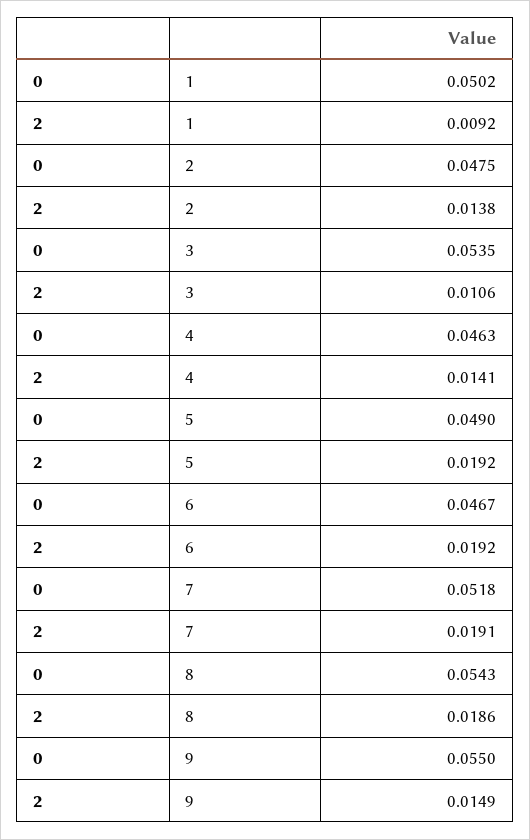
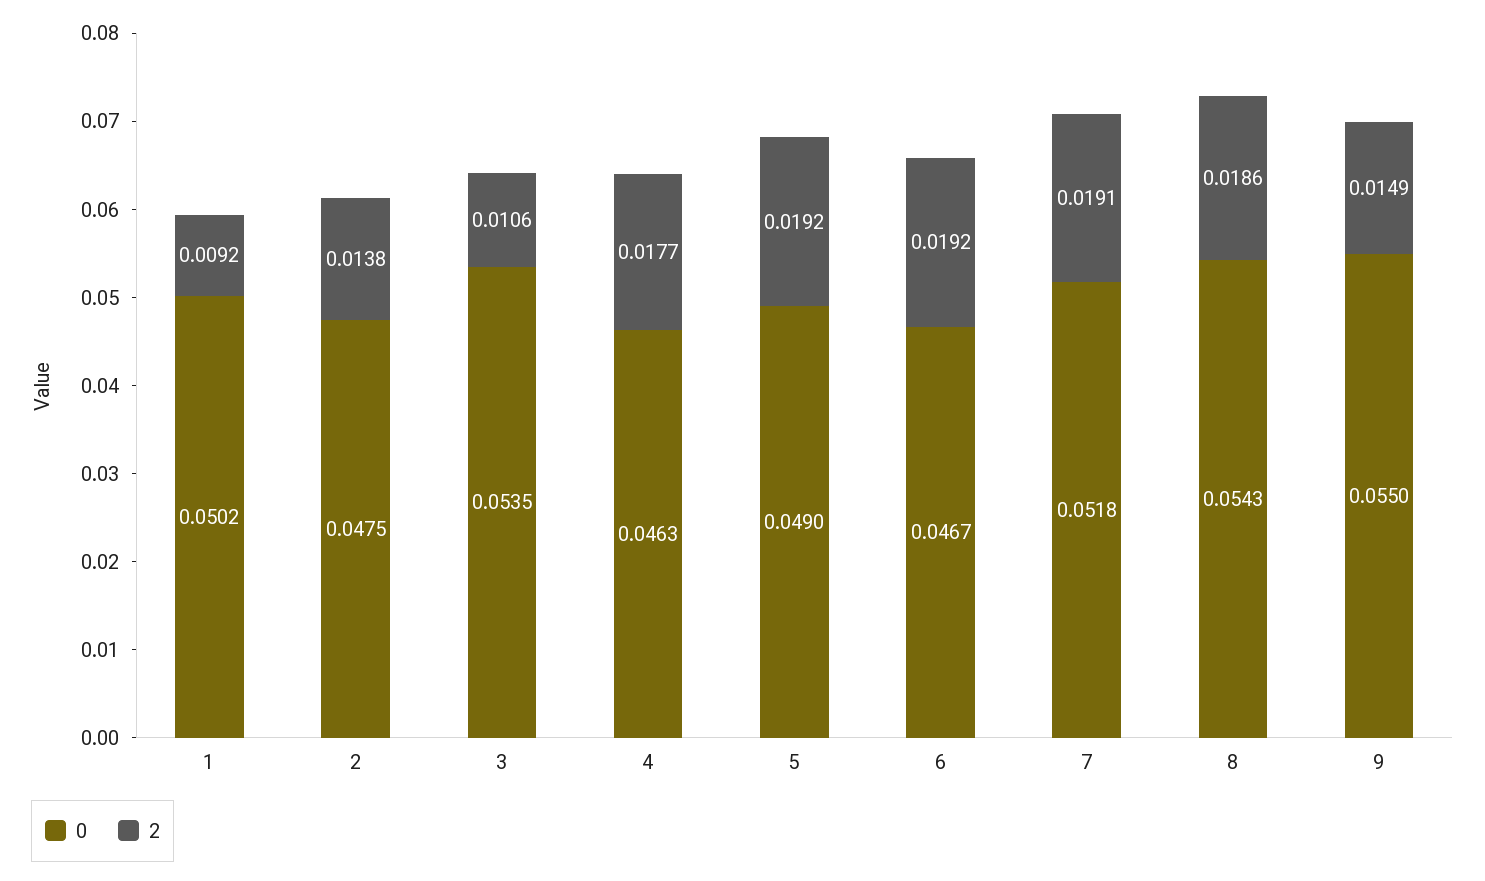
  {
    "0": {
      "1": 0.0502,
      "2": 0.0475,
      "3": 0.0535,
      "4": 0.0463,
      "5": 0.049,
      "6": 0.0467,
      "7": 0.0518,
      "8": 0.0543,
      "9": 0.055
    },
    "2": {
      "1": 0.0092,
      "2": 0.0138,
      "3": 0.0106,
-     "4": 0.0141,
+     "4": 0.0177,
      "5": 0.0192,
      "6": 0.0192,
      "7": 0.0191,
      "8": 0.0186,
      "9": 0.0149
    }
  }

